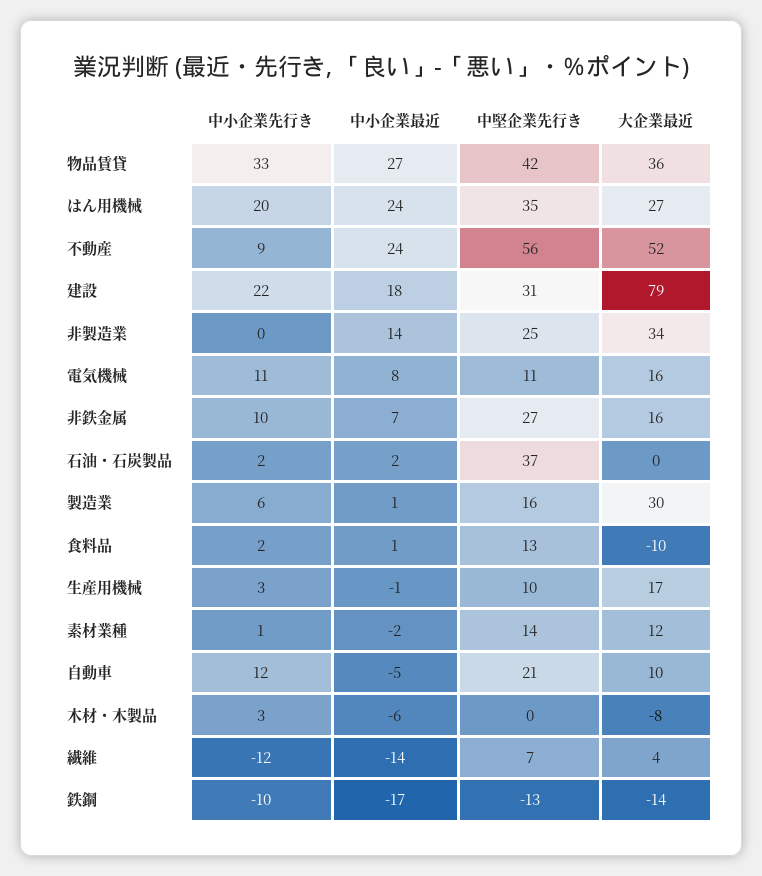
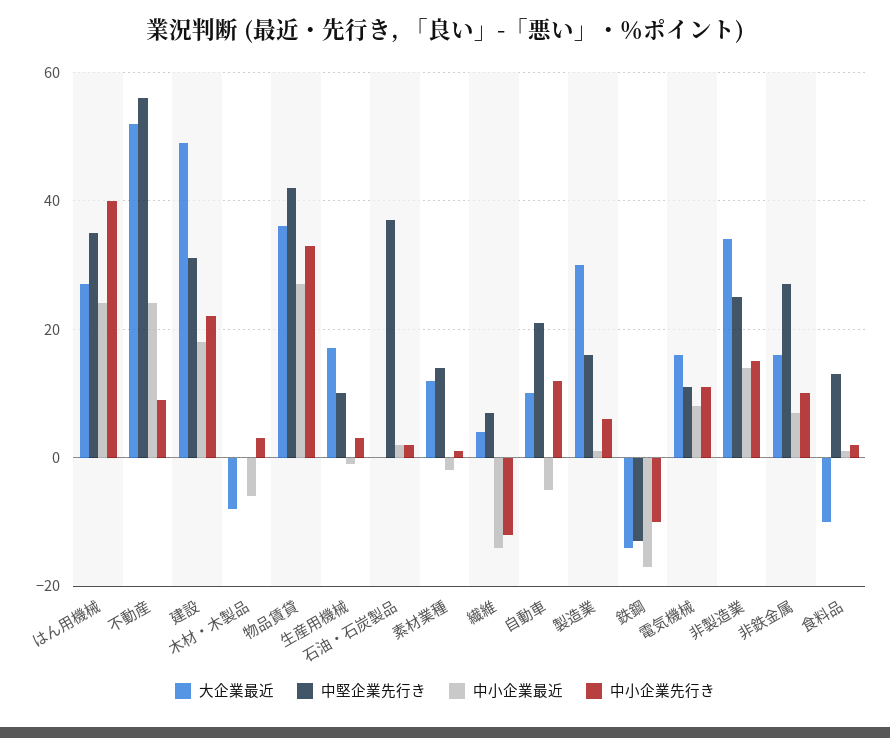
  {
    "中小企業先行き": {
      "物品賃貸": 33,
-     "はん用機械": 20,
+     "はん用機械": 40,
      "不動産": 9,
      "建設": 22,
-     "非製造業": 0,
+     "非製造業": 15,
      "電気機械": 11,
      "非鉄金属": 10,
      "石油・石炭製品": 2,
      "製造業": 6,
      "食料品": 2,
      "生産用機械": 3,
      "素材業種": 1,
      "自動車": 12,
      "木材・木製品": 3,
      "繊維": -12,
      "鉄鋼": -10
    },
    "中小企業最近": {
      "物品賃貸": 27,
      "はん用機械": 24,
      "不動産": 24,
      "建設": 18,
      "非製造業": 14,
      "電気機械": 8,
      "非鉄金属": 7,
      "石油・石炭製品": 2,
      "製造業": 1,
      "食料品": 1,
      "生産用機械": -1,
      "素材業種": -2,
      "自動車": -5,
      "木材・木製品": -6,
      "繊維": -14,
      "鉄鋼": -17
    },
    "中堅企業先行き": {
      "物品賃貸": 42,
      "はん用機械": 35,
      "不動産": 56,
      "建設": 31,
      "非製造業": 25,
      "電気機械": 11,
      "非鉄金属": 27,
      "石油・石炭製品": 37,
      "製造業": 16,
      "食料品": 13,
      "生産用機械": 10,
      "素材業種": 14,
      "自動車": 21,
      "木材・木製品": 0,
      "繊維": 7,
      "鉄鋼": -13
    },
    "大企業最近": {
      "物品賃貸": 36,
      "はん用機械": 27,
      "不動産": 52,
-     "建設": 79,
+     "建設": 50,
      "非製造業": 34,
      "電気機械": 16,
      "非鉄金属": 16,
      "石油・石炭製品": 0,
      "製造業": 30,
      "食料品": -10,
      "生産用機械": 17,
      "素材業種": 12,
      "自動車": 10,
      "木材・木製品": -8,
      "繊維": 4,
      "鉄鋼": -14
    }
  }

